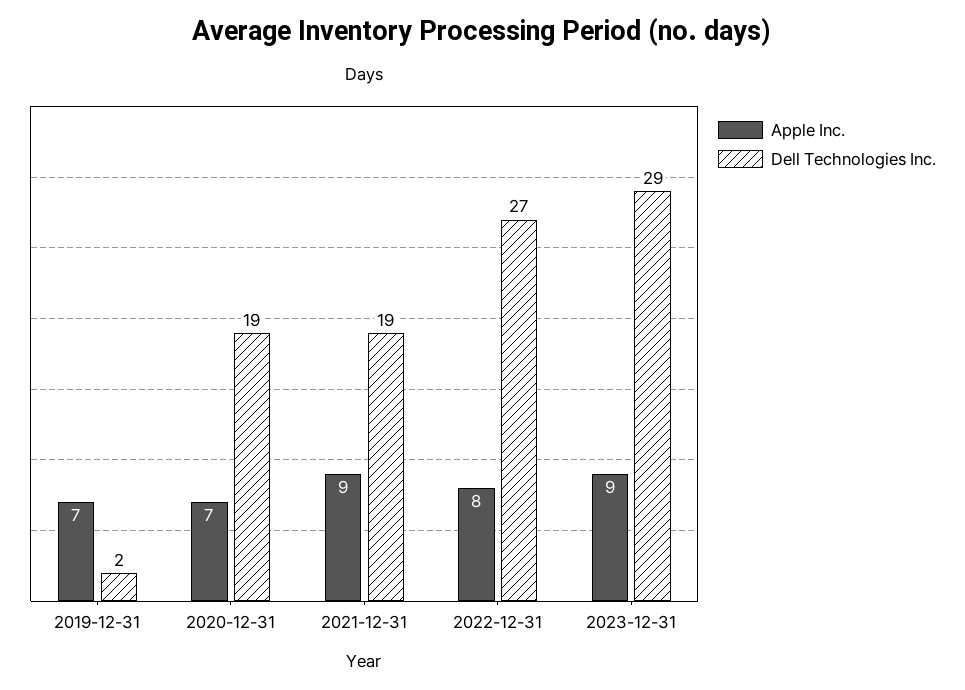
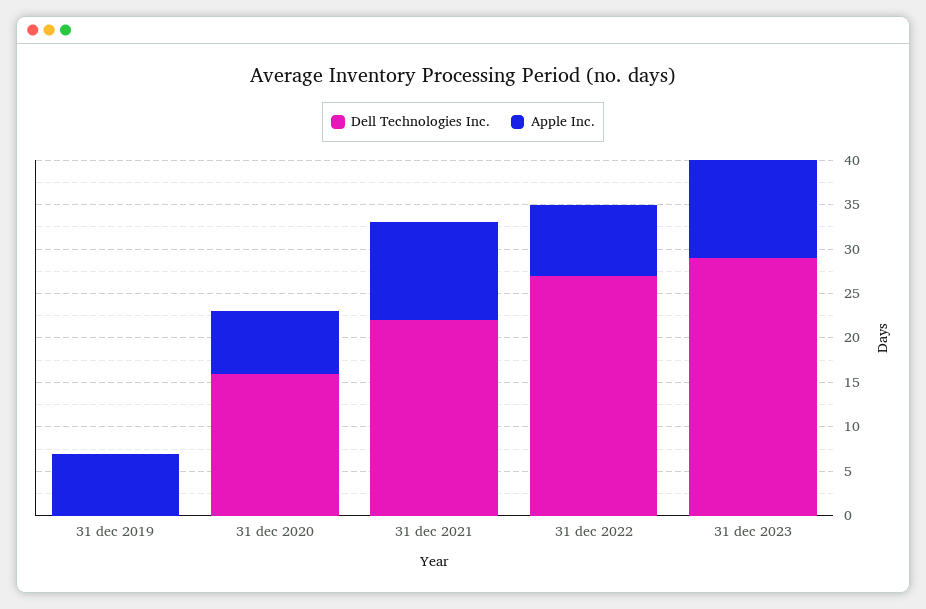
  {
    "Apple Inc.": {
      "2019-12-31": 7,
      "2020-12-31": 7,
-     "2021-12-31": 9,
+     "2021-12-31": 11,
      "2022-12-31": 8,
-     "2023-12-31": 9
+     "2023-12-31": 11
    },
    "Dell Technologies Inc.": {
-     "2019-12-31": 2,
+     "2019-12-31": 0,
-     "2020-12-31": 19,
+     "2020-12-31": 16,
-     "2021-12-31": 19,
+     "2021-12-31": 22,
      "2022-12-31": 27,
      "2023-12-31": 29
    }
  }

